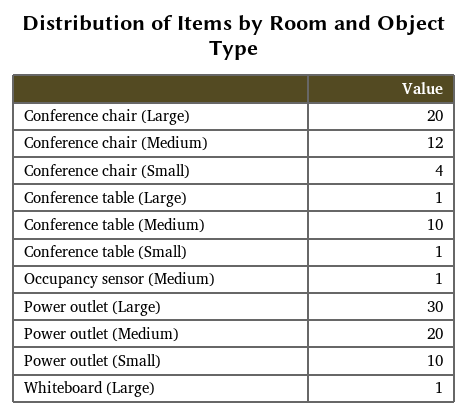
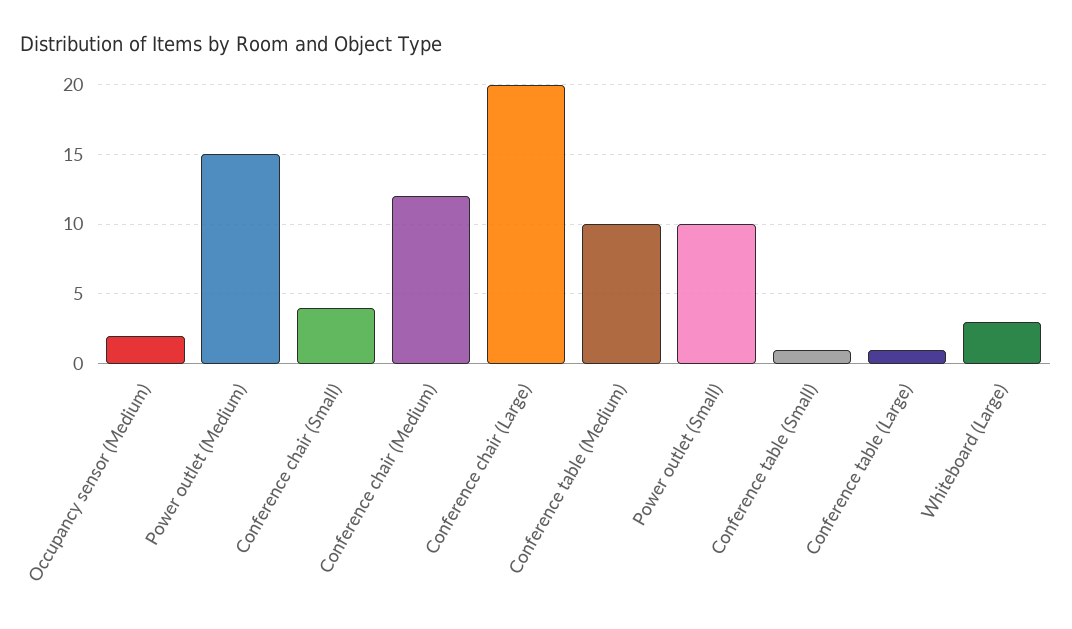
  {
    "Conference chair (Large)": 20,
    "Conference chair (Medium)": 12,
    "Conference chair (Small)": 4,
    "Conference table (Large)": 1,
    "Conference table (Medium)": 10,
    "Conference table (Small)": 1,
-   "Occupancy sensor (Medium)": 1,
+   "Occupancy sensor (Medium)": 2,
-   "Power outlet (Large)": 30,
-   "Power outlet (Medium)": 20,
+   "Power outlet (Medium)": 15,
    "Power outlet (Small)": 10,
-   "Whiteboard (Large)": 1
+   "Whiteboard (Large)": 3
  }

